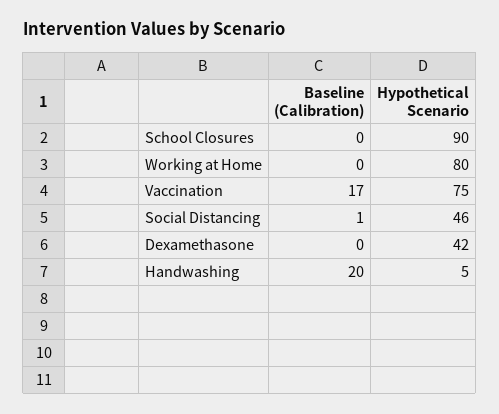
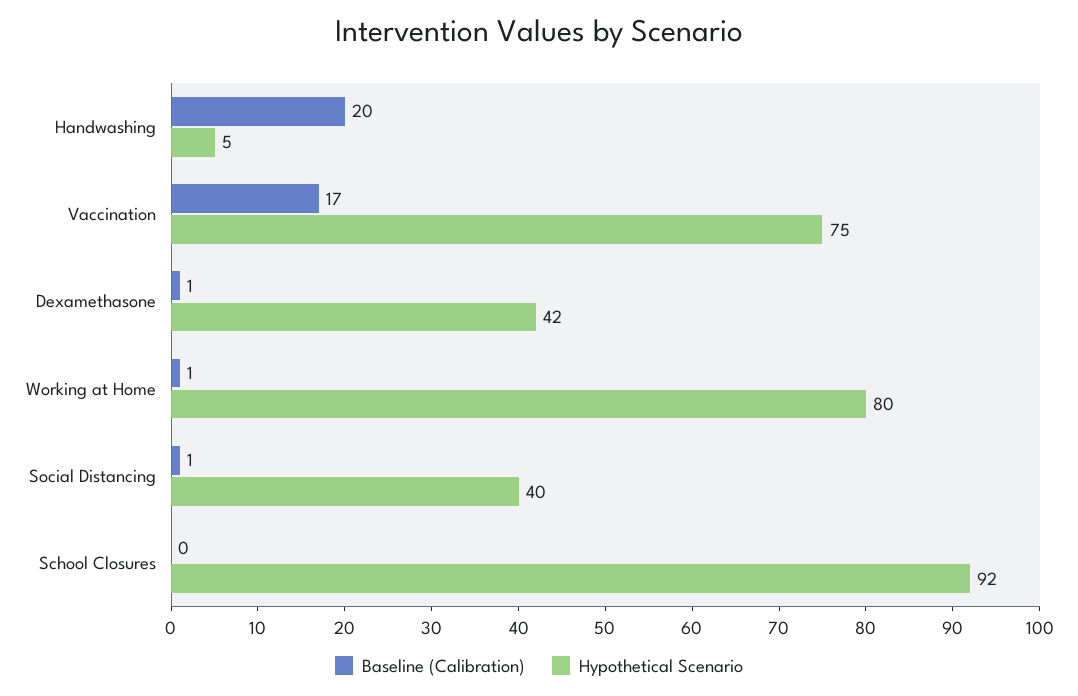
  {
    "Baseline (Calibration)": {
      "School Closures": 0,
-     "Working at Home": 0,
+     "Working at Home": 1,
      "Vaccination": 17,
      "Social Distancing": 1,
-     "Dexamethasone": 0,
+     "Dexamethasone": 1,
      "Handwashing": 20
    },
    "Hypothetical Scenario": {
-     "School Closures": 90,
+     "School Closures": 92,
      "Working at Home": 80,
      "Vaccination": 75,
-     "Social Distancing": 46,
+     "Social Distancing": 40,
      "Dexamethasone": 42,
      "Handwashing": 5
    }
  }

